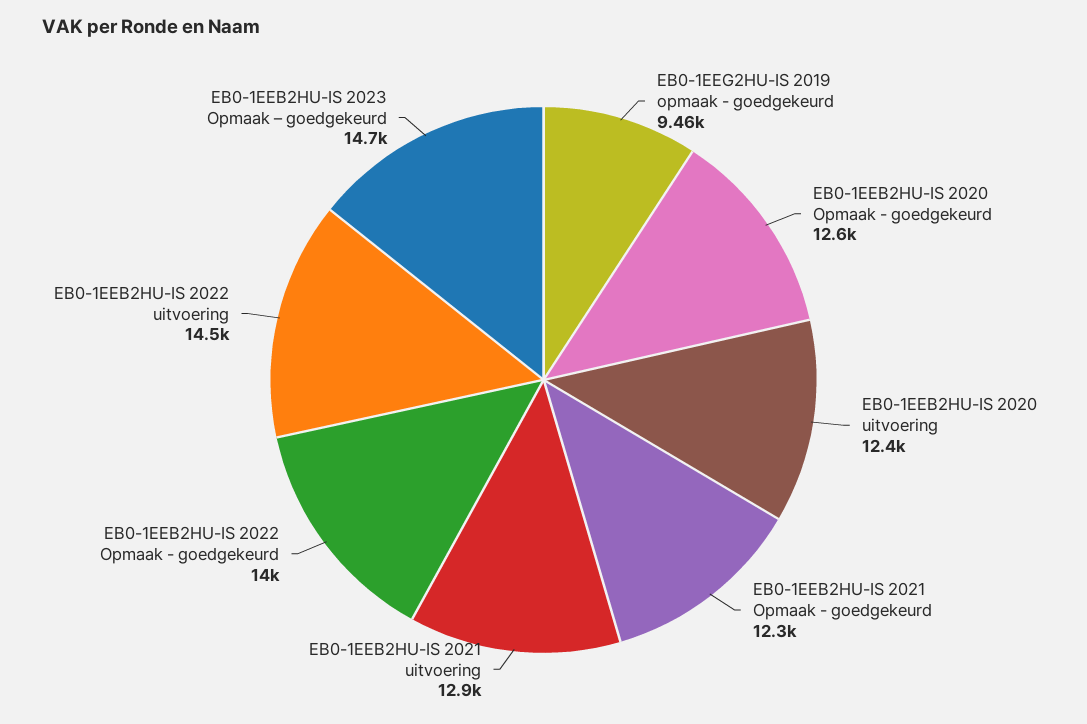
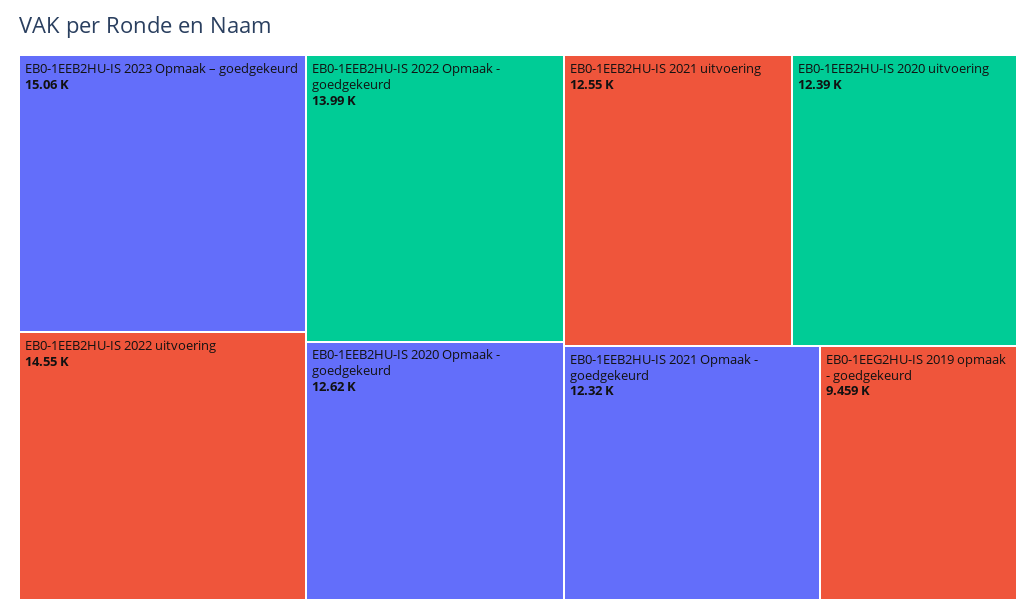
  {
    "EB0-1EEG2HU-IS 2019 opmaak - goedgekeurd": 9459,
    "EB0-1EEB2HU-IS 2020 Opmaak - goedgekeurd": 12620,
    "EB0-1EEB2HU-IS 2020 uitvoering": 12390,
    "EB0-1EEB2HU-IS 2021 Opmaak - goedgekeurd": 12320,
-   "EB0-1EEB2HU-IS 2021 uitvoering": 12900,
+   "EB0-1EEB2HU-IS 2021 uitvoering": 12550,
    "EB0-1EEB2HU-IS 2022 Opmaak - goedgekeurd": 13990,
    "EB0-1EEB2HU-IS 2022 uitvoering": 14550,
-   "EB0-1EEB2HU-IS 2023 Opmaak – goedgekeurd": 14700
+   "EB0-1EEB2HU-IS 2023 Opmaak – goedgekeurd": 15060
  }

